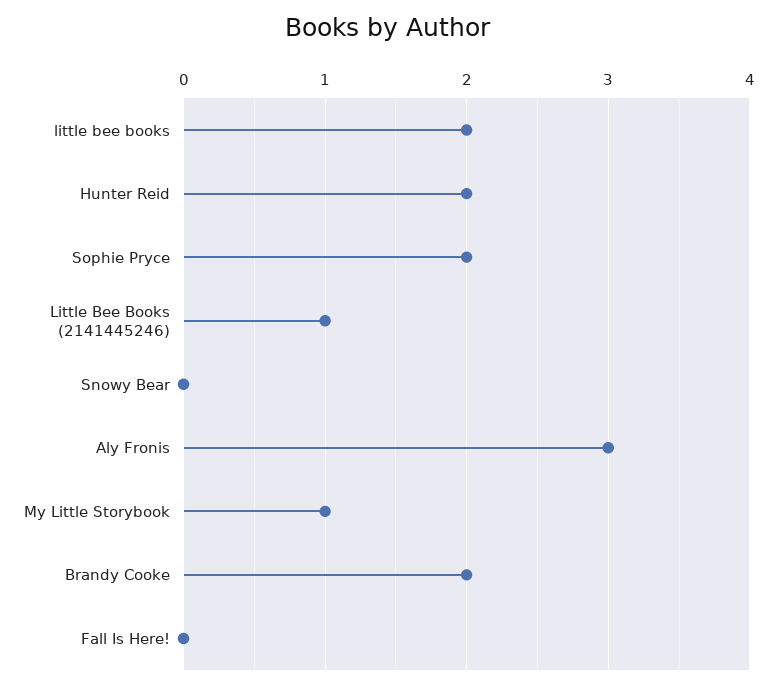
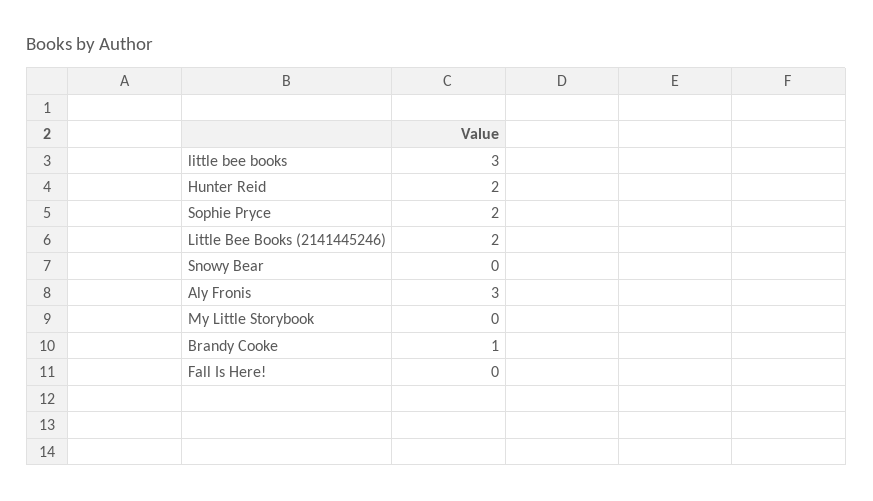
  {
-   "little bee books": 2,
+   "little bee books": 3,
    "Hunter Reid": 2,
    "Sophie Pryce": 2,
-   "Little Bee Books (2141445246)": 1,
+   "Little Bee Books (2141445246)": 2,
    "Snowy Bear": 0,
    "Aly Fronis": 3,
-   "My Little Storybook": 1,
+   "My Little Storybook": 0,
-   "Brandy Cooke": 2,
+   "Brandy Cooke": 1,
    "Fall Is Here!": 0
  }

